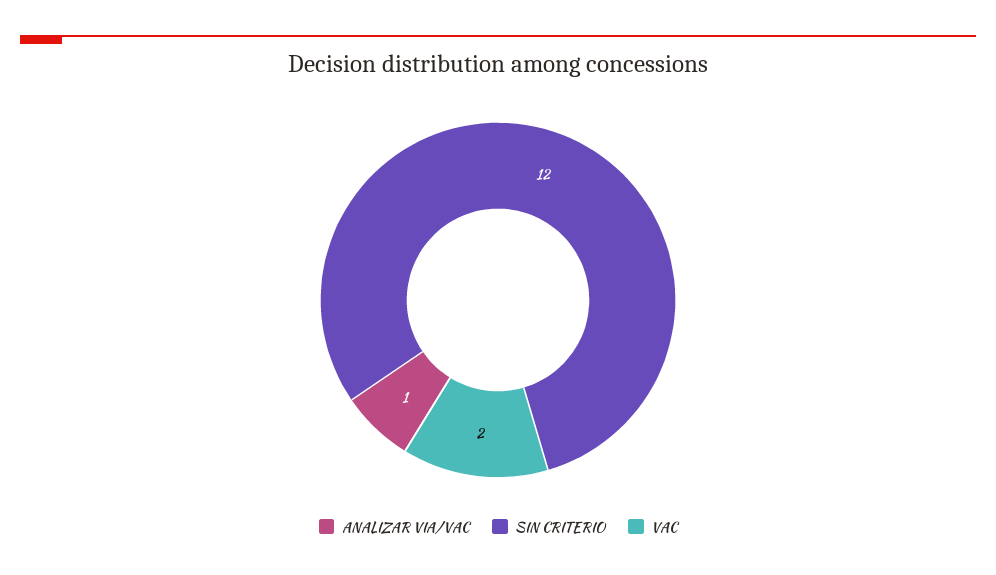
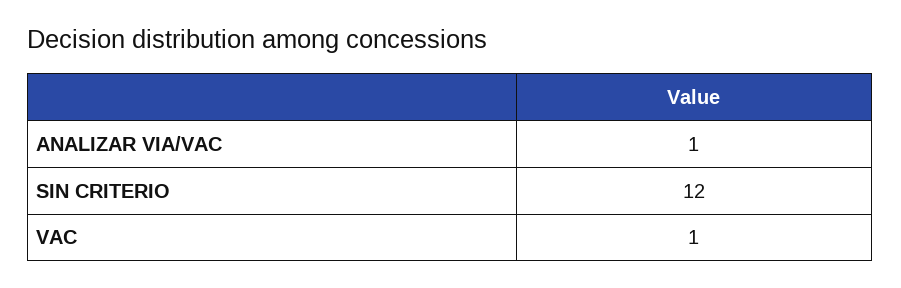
  {
    "ANALIZAR VIA/VAC": 1,
    "SIN CRITERIO": 12,
-   "VAC": 2
+   "VAC": 1
  }

